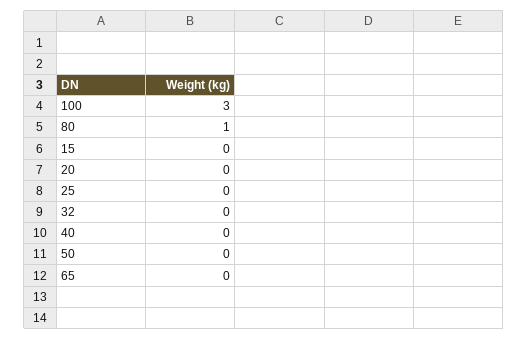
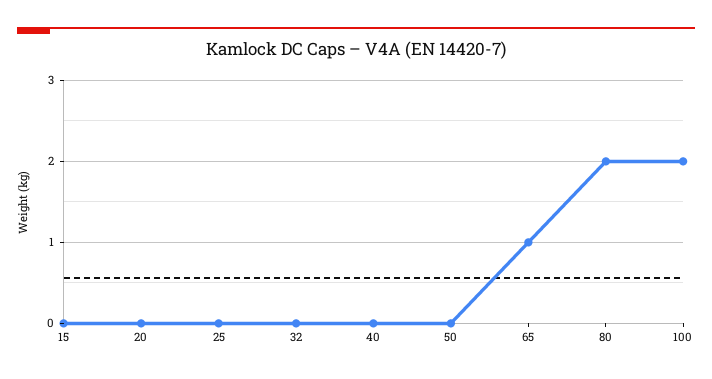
  {
-   "100": 3,
+   "100": 2,
-   "80": 1,
+   "80": 2,
    "15": 0,
    "20": 0,
    "25": 0,
    "32": 0,
    "40": 0,
    "50": 0,
-   "65": 0
+   "65": 1
  }

